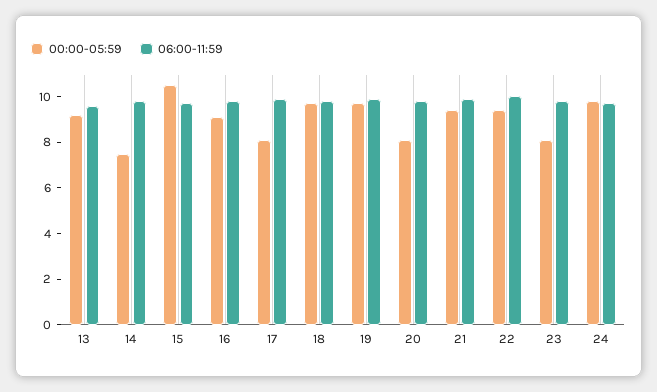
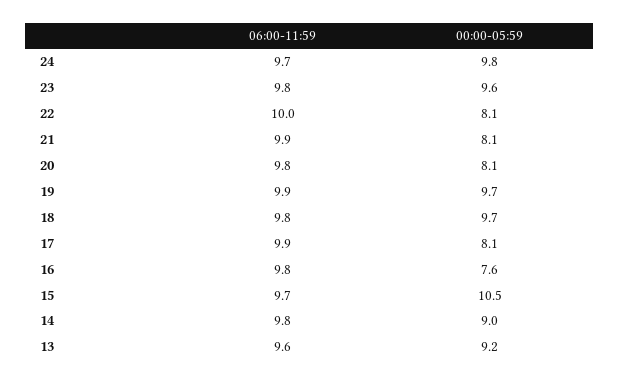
  {
    "00:00-05:59": {
      "13": 9.2,
-     "14": 7.5,
+     "14": 9,
      "15": 10.5,
-     "16": 9,
+     "16": 7.6,
      "17": 8.1,
      "18": 9.7,
      "19": 9.7,
      "20": 8.1,
-     "21": 9.5,
+     "21": 8.1,
-     "22": 9.5,
+     "22": 8.1,
-     "23": 8,
+     "23": 9.6,
      "24": 9.8
    },
    "06:00-11:59": {
      "13": 9.6,
      "14": 9.8,
      "15": 9.7,
      "16": 9.8,
      "17": 9.9,
      "18": 9.8,
      "19": 9.9,
      "20": 9.8,
      "21": 9.9,
      "22": 10,
      "23": 9.8,
      "24": 9.7
    }
  }

